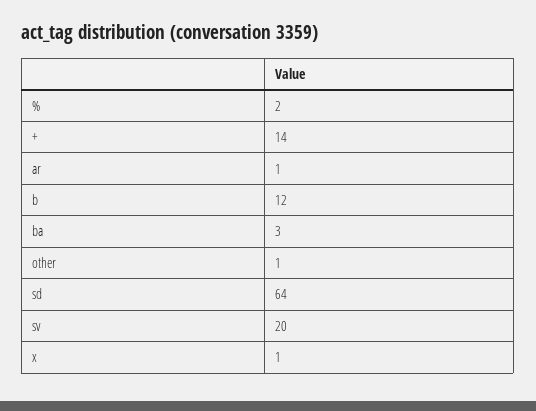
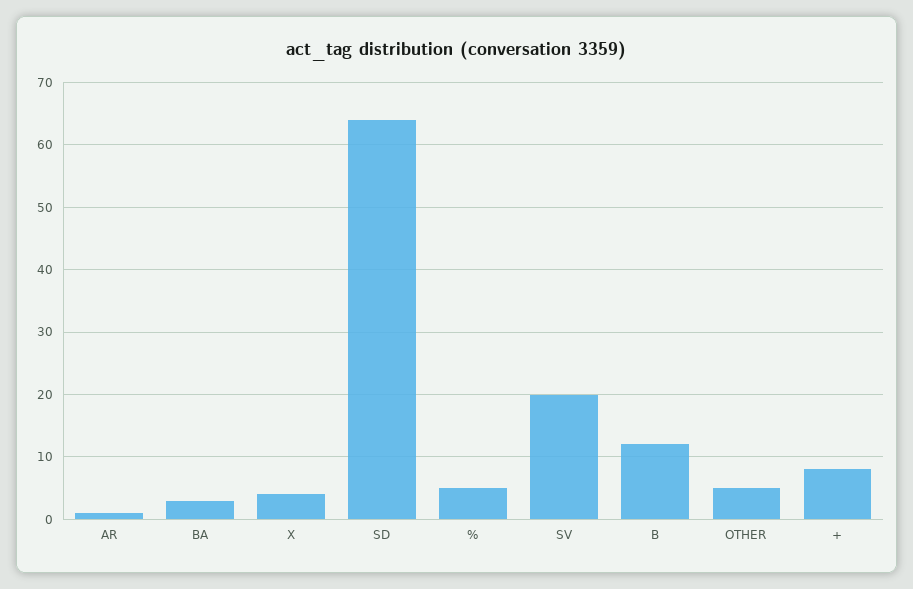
  {
-   "%": 2,
+   "%": 5,
-   "+": 14,
+   "+": 8,
    "ar": 1,
    "b": 12,
    "ba": 3,
-   "other": 1,
+   "other": 5,
    "sd": 64,
    "sv": 20,
-   "x": 1
+   "x": 4
  }

